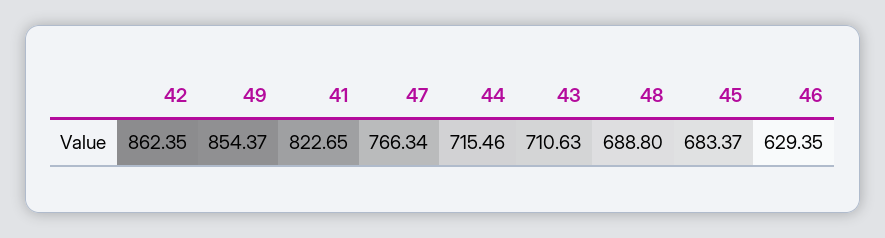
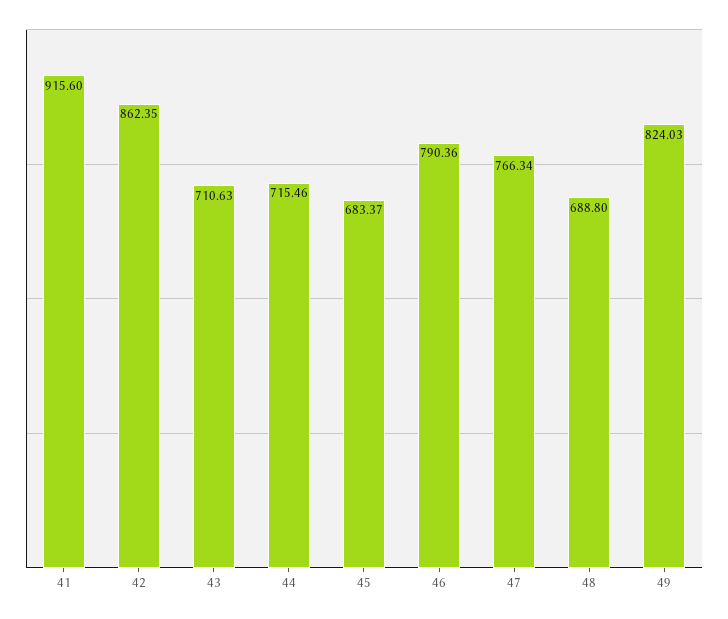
  {
    "42": 862.35,
-   "49": 854.37,
+   "49": 824.03,
-   "41": 822.65,
+   "41": 915.6,
    "47": 766.34,
    "44": 715.46,
    "43": 710.63,
    "48": 688.8,
    "45": 683.37,
-   "46": 629.35
+   "46": 790.36
  }

